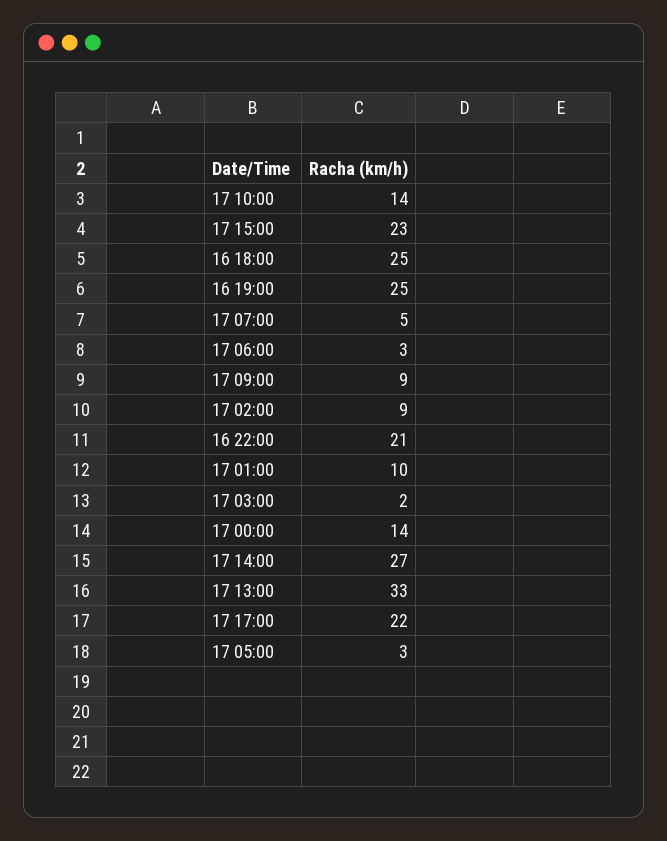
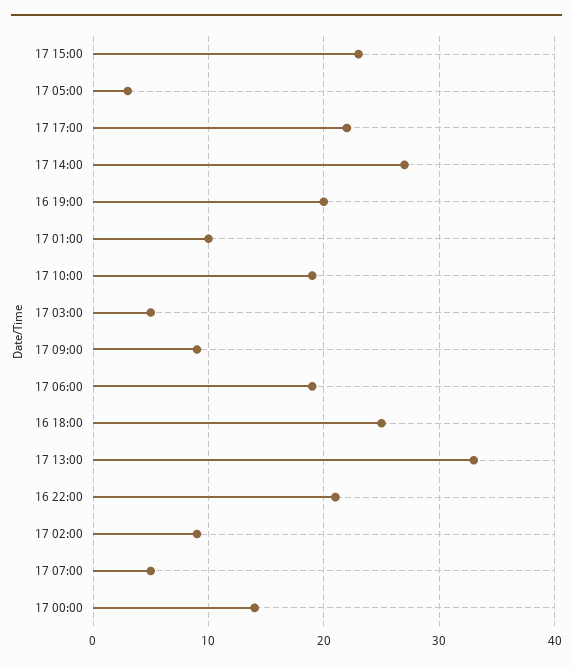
  {
-   "17 10:00": 14,
+   "17 10:00": 19,
    "17 15:00": 23,
    "16 18:00": 25,
-   "16 19:00": 25,
+   "16 19:00": 20,
    "17 07:00": 5,
-   "17 06:00": 3,
+   "17 06:00": 19,
    "17 09:00": 9,
    "17 02:00": 9,
    "16 22:00": 21,
    "17 01:00": 10,
-   "17 03:00": 2,
+   "17 03:00": 5,
    "17 00:00": 14,
    "17 14:00": 27,
    "17 13:00": 33,
    "17 17:00": 22,
    "17 05:00": 3
  }

